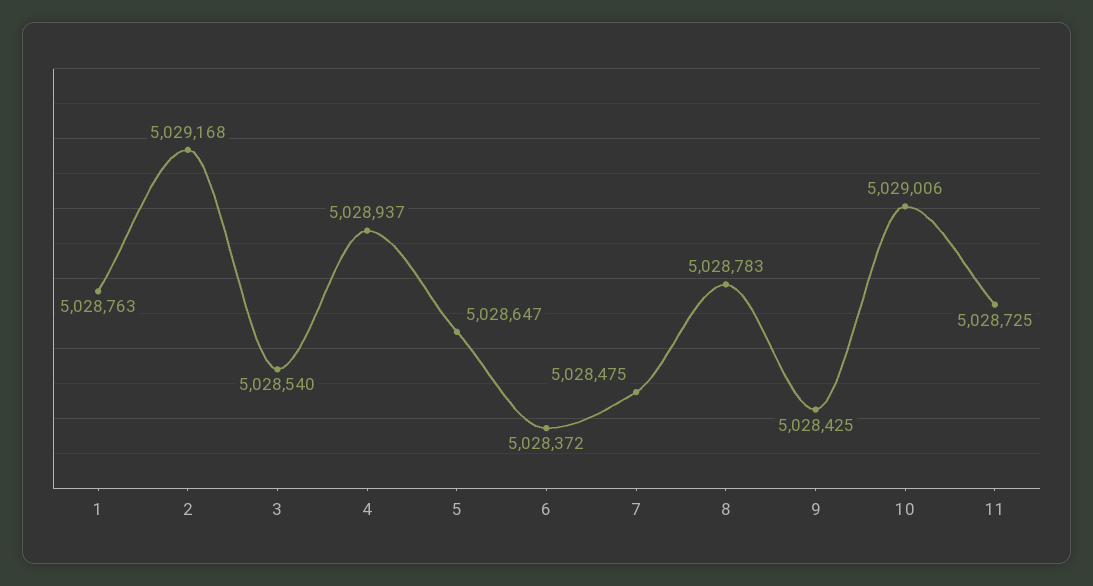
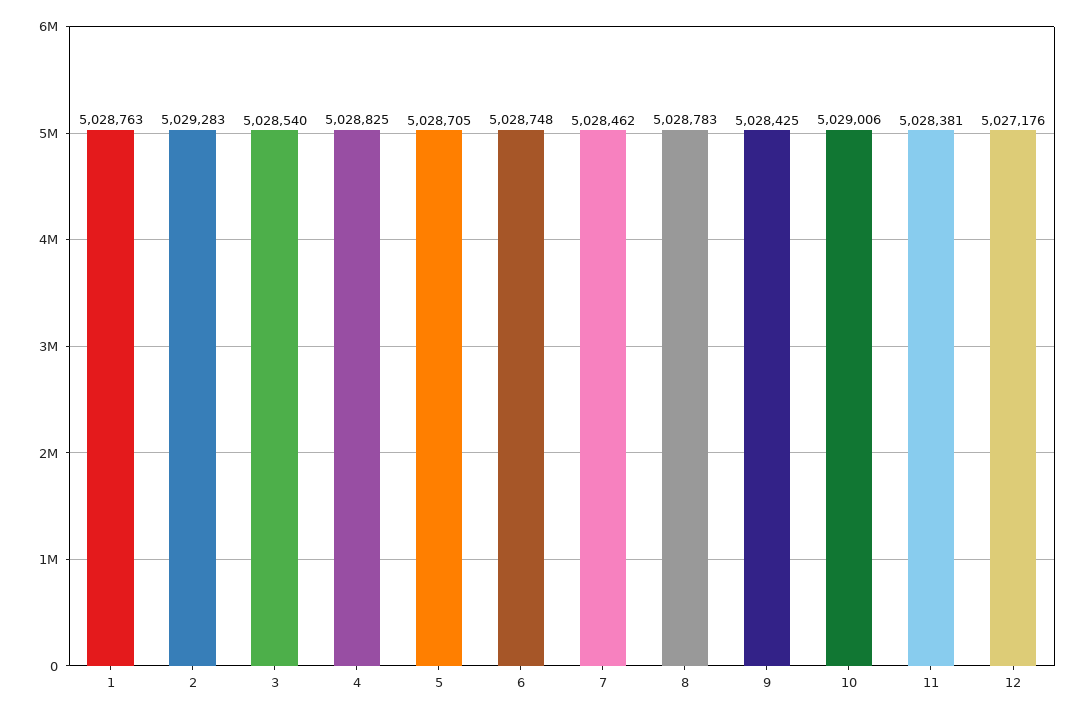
  {
    "1": 5028763,
-   "2": 5029168,
+   "2": 5029283,
    "3": 5028540,
-   "4": 5028937,
+   "4": 5028825,
-   "5": 5028647,
+   "5": 5028705,
-   "6": 5028372,
+   "6": 5028748,
-   "7": 5028475,
+   "7": 5028462,
    "8": 5028783,
    "9": 5028425,
    "10": 5029006,
-   "11": 5028725
+   "11": 5028381,
+   "12": 5027176
  }

